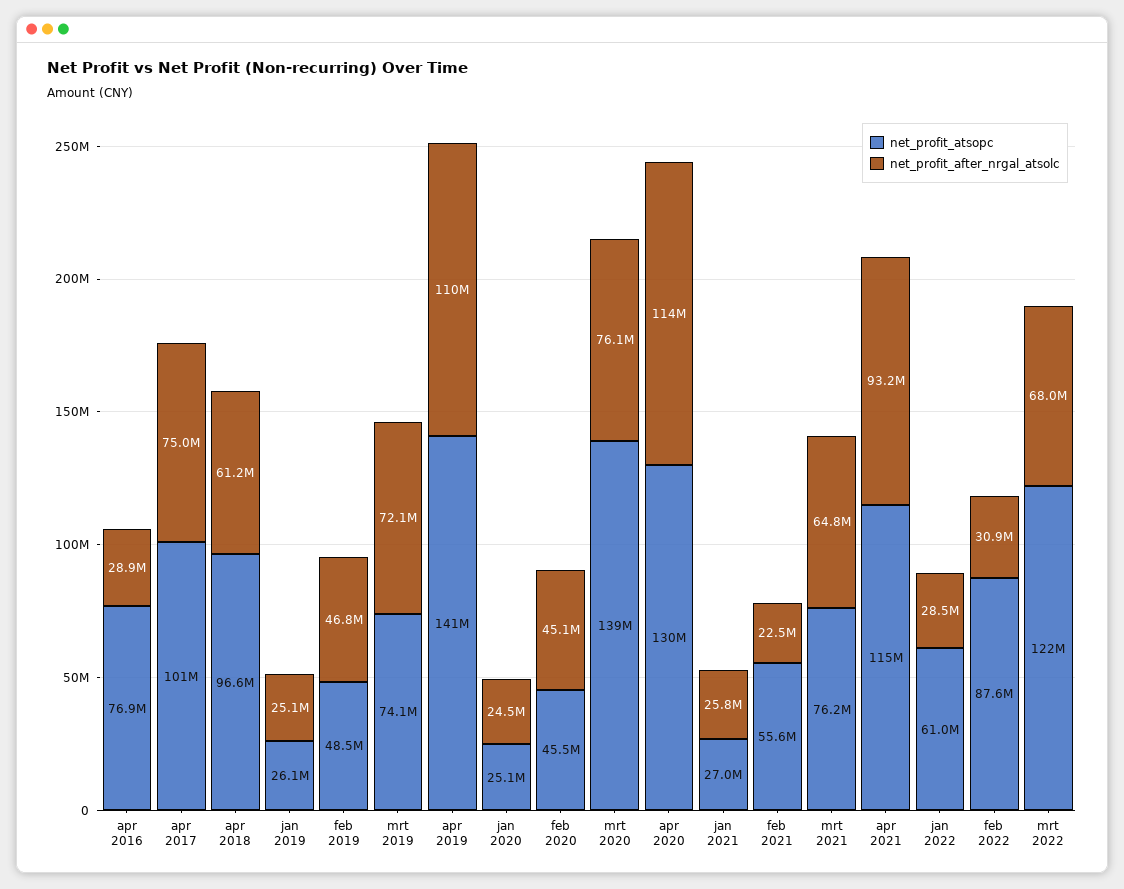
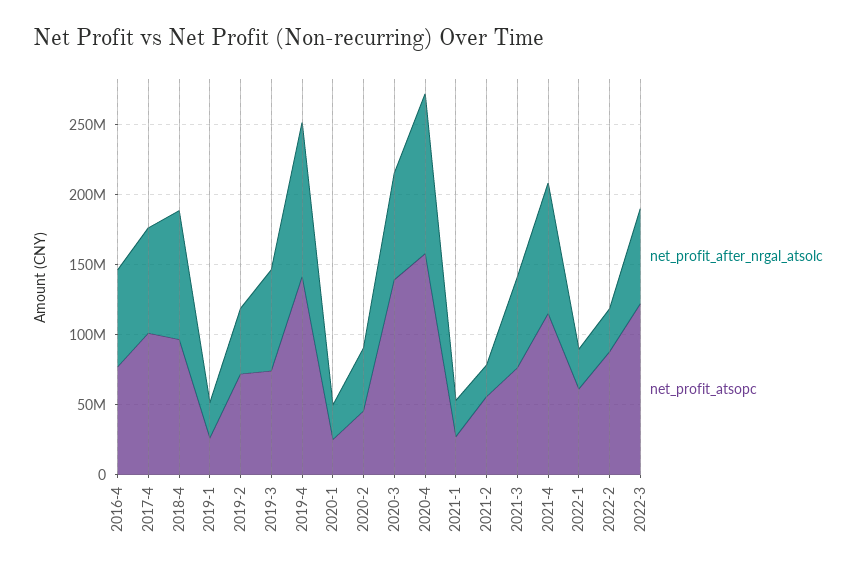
  {
    "net_profit_atsopc": {
      "apr 2016": 76900000,
      "apr 2017": 101000000,
      "apr 2018": 96600000,
      "jan 2019": 26100000,
-     "feb 2019": 48500000,
+     "feb 2019": 70000000,
      "mrt 2019": 74100000,
      "apr 2019": 141000000,
      "jan 2020": 25100000,
      "feb 2020": 45500000,
      "mrt 2020": 139000000,
-     "apr 2020": 130000000,
+     "apr 2020": 160000000,
      "jan 2021": 27000000,
      "feb 2021": 55600000,
      "mrt 2021": 76200000,
      "apr 2021": 115000000,
      "jan 2022": 61000000,
      "feb 2022": 87600000,
      "mrt 2022": 122000000
    },
    "net_profit_after_nrgal_atsolc": {
-     "apr 2016": 28900000,
+     "apr 2016": 70000000,
      "apr 2017": 75000000,
-     "apr 2018": 61200000,
+     "apr 2018": 90000000,
      "jan 2019": 25100000,
      "feb 2019": 46800000,
      "mrt 2019": 72100000,
      "apr 2019": 110000000,
      "jan 2020": 24500000,
      "feb 2020": 45100000,
      "mrt 2020": 76100000,
      "apr 2020": 114000000,
      "jan 2021": 25800000,
      "feb 2021": 22500000,
      "mrt 2021": 64800000,
      "apr 2021": 93200000,
      "jan 2022": 28500000,
      "feb 2022": 30900000,
      "mrt 2022": 68000000
    }
  }

